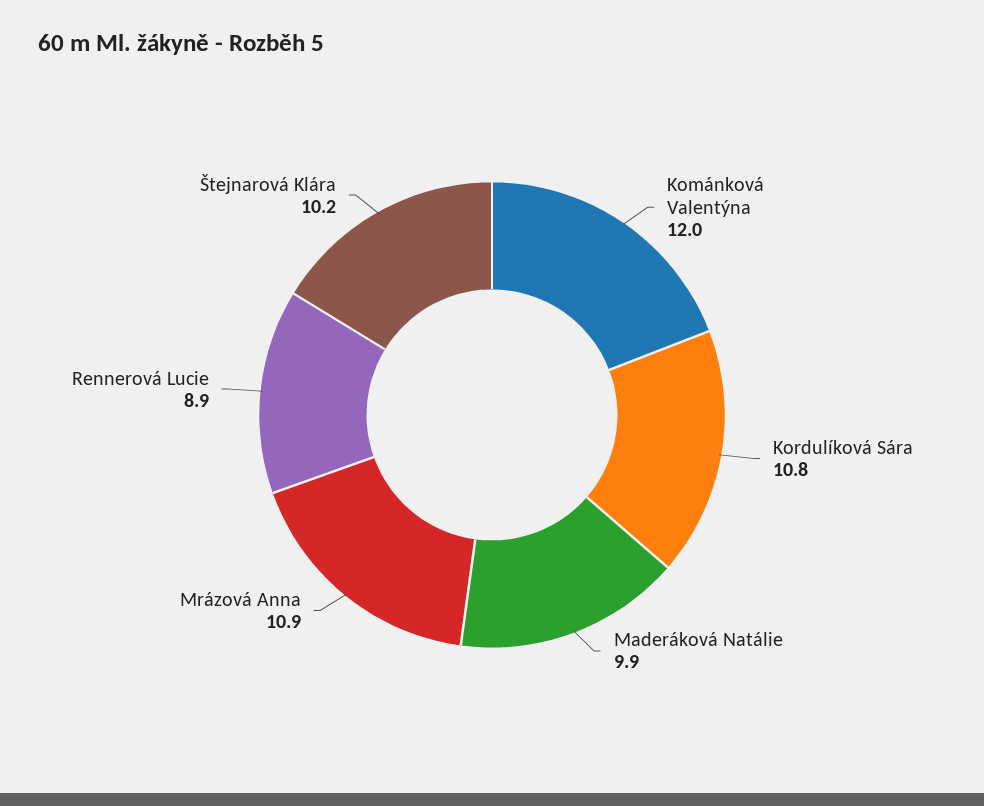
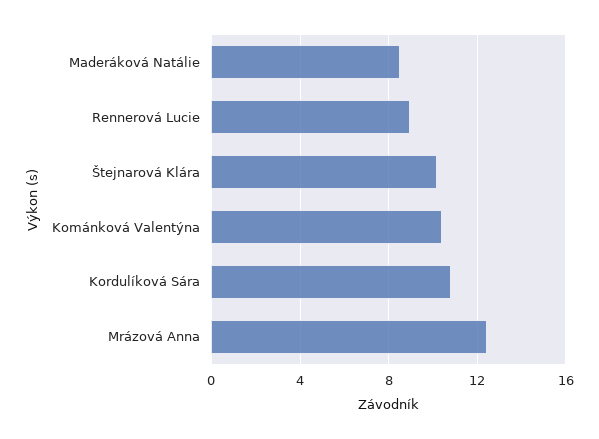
  {
-   "Kománková Valentýna": 12,
+   "Kománková Valentýna": 10.5,
    "Kordulíková Sára": 10.8,
-   "Maderáková Natálie": 9.9,
+   "Maderáková Natálie": 8.5,
-   "Mrázová Anna": 10.9,
+   "Mrázová Anna": 12.5,
    "Rennerová Lucie": 8.9,
    "Štejnarová Klára": 10.2
  }

